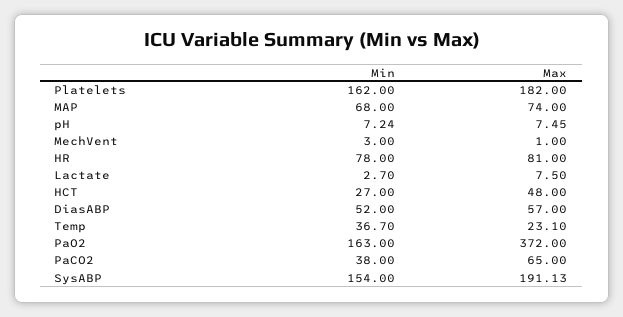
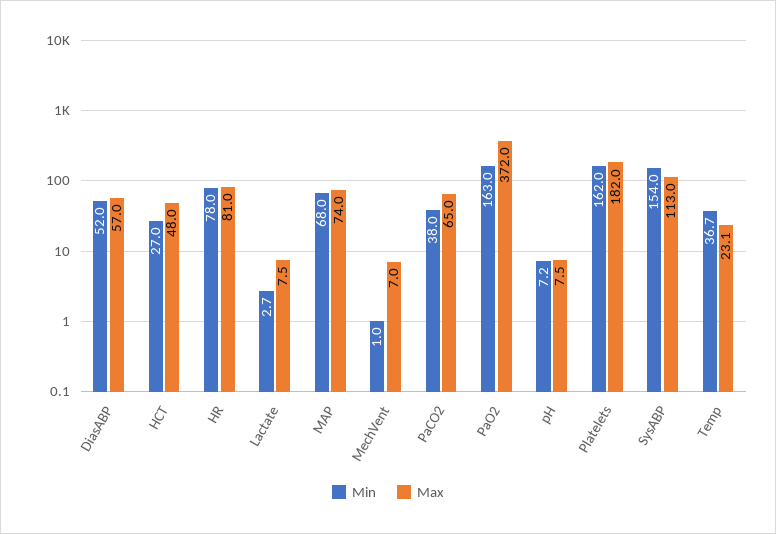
  {
    "Min": {
      "Platelets": 162,
      "MAP": 68,
      "pH": 7.24,
-     "MechVent": 3,
+     "MechVent": 1,
      "HR": 78,
      "Lactate": 2.7,
      "HCT": 27,
      "DiasABP": 52,
      "Temp": 36.7,
      "PaO2": 163,
      "PaCO2": 38,
      "SysABP": 154
    },
    "Max": {
      "Platelets": 182,
      "MAP": 74,
      "pH": 7.45,
-     "MechVent": 1,
+     "MechVent": 7,
      "HR": 81,
      "Lactate": 7.5,
      "HCT": 48,
      "DiasABP": 57,
      "Temp": 23.1,
      "PaO2": 372,
      "PaCO2": 65,
-     "SysABP": 191.13
+     "SysABP": 113
    }
  }

